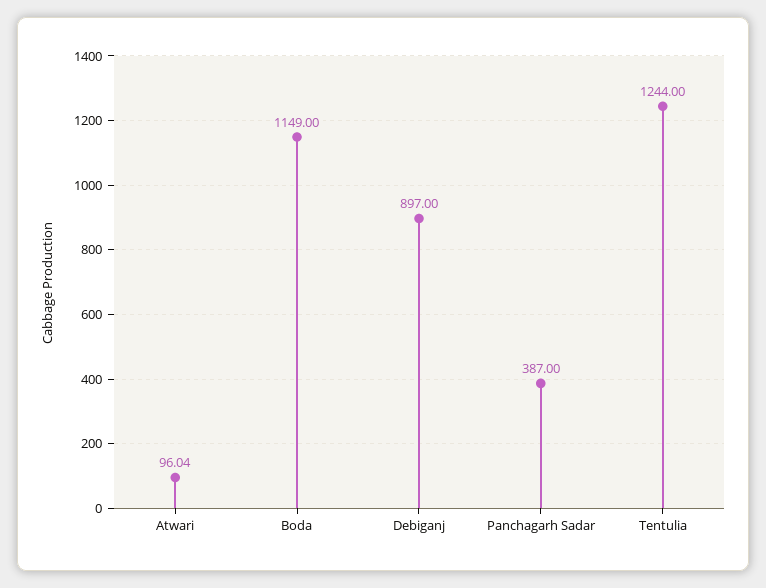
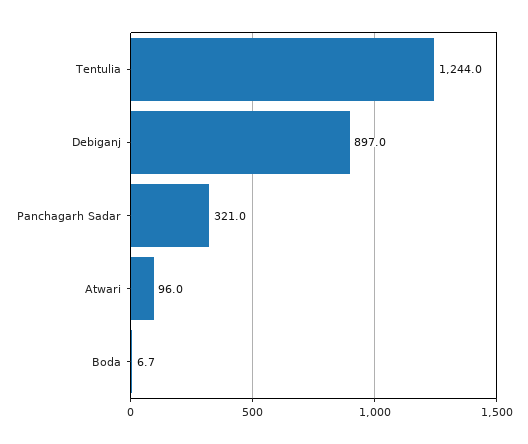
  {
    "Atwari": 96.04,
-   "Boda": 1149,
+   "Boda": 6.7,
    "Debiganj": 897,
-   "Panchagarh Sadar": 387,
+   "Panchagarh Sadar": 321,
    "Tentulia": 1244
  }

